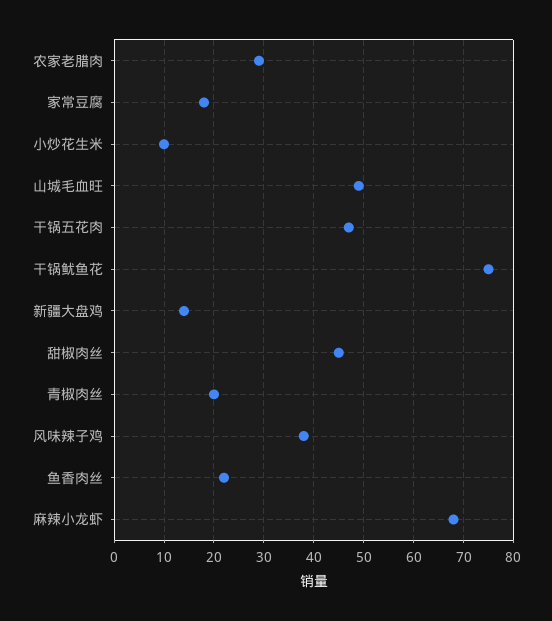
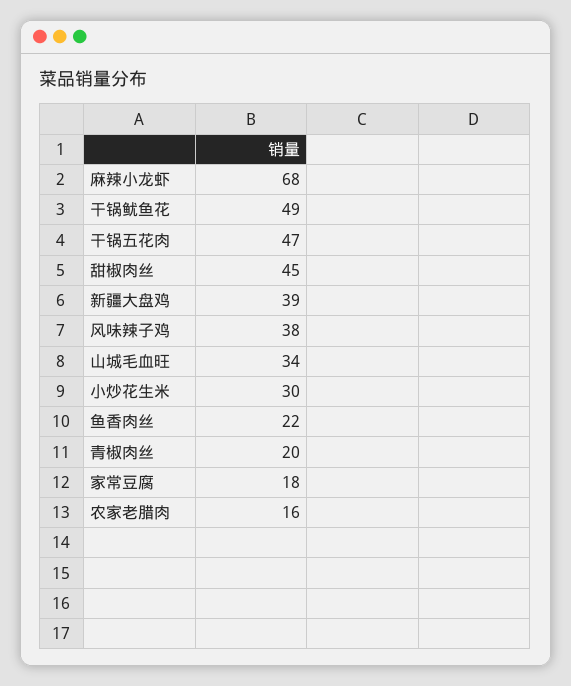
  {
-   "农家老腊肉": 30,
+   "农家老腊肉": 16,
    "家常豆腐": 18,
-   "小炒花生米": 10,
+   "小炒花生米": 30,
-   "山城毛血旺": 50,
+   "山城毛血旺": 34,
    "干锅五花肉": 47,
-   "干锅鱿鱼花": 75,
+   "干锅鱿鱼花": 49,
-   "新疆大盘鸡": 15,
+   "新疆大盘鸡": 39,
    "甜椒肉丝": 45,
    "青椒肉丝": 20,
    "风味辣子鸡": 38,
    "鱼香肉丝": 22,
    "麻辣小龙虾": 68
  }

